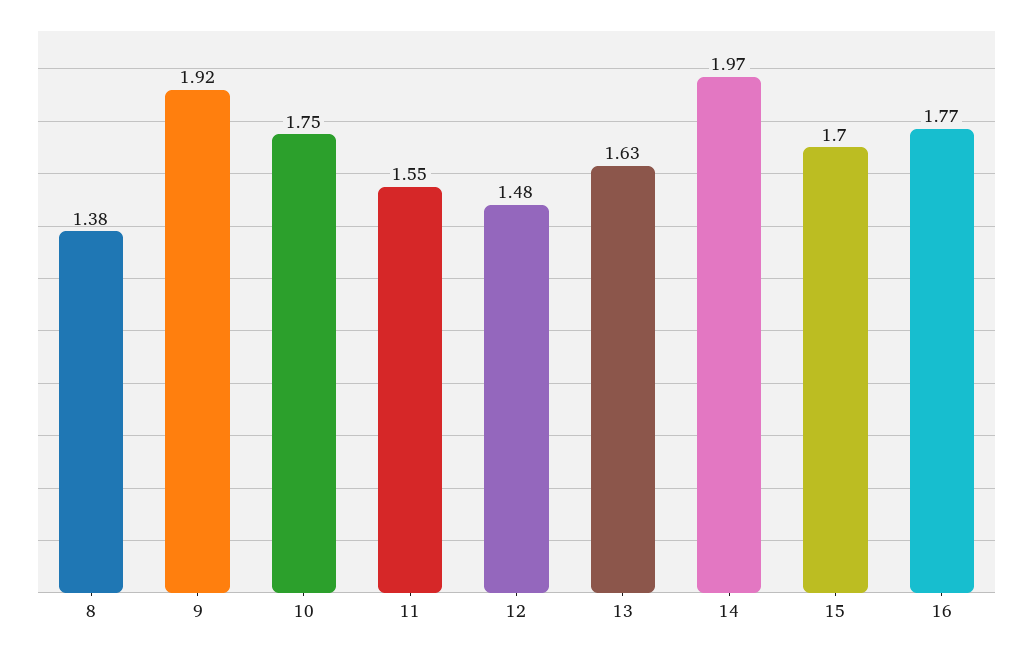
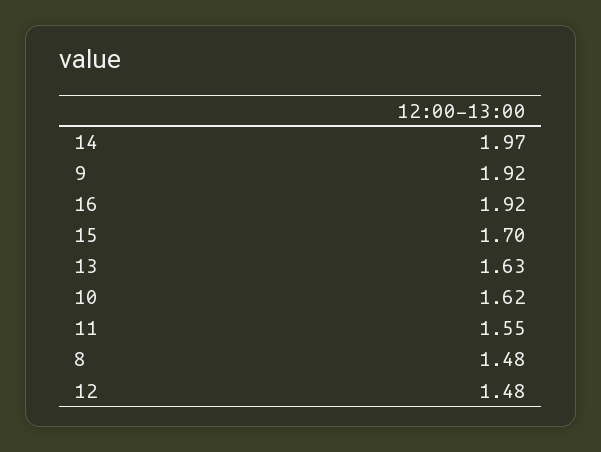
  {
-   "8": 1.38,
+   "8": 1.48,
    "9": 1.92,
-   "10": 1.75,
+   "10": 1.62,
    "11": 1.55,
    "12": 1.48,
    "13": 1.63,
    "14": 1.97,
    "15": 1.7,
-   "16": 1.77
+   "16": 1.92
  }

